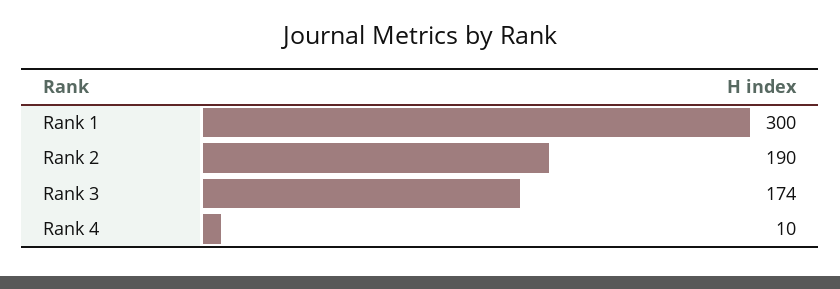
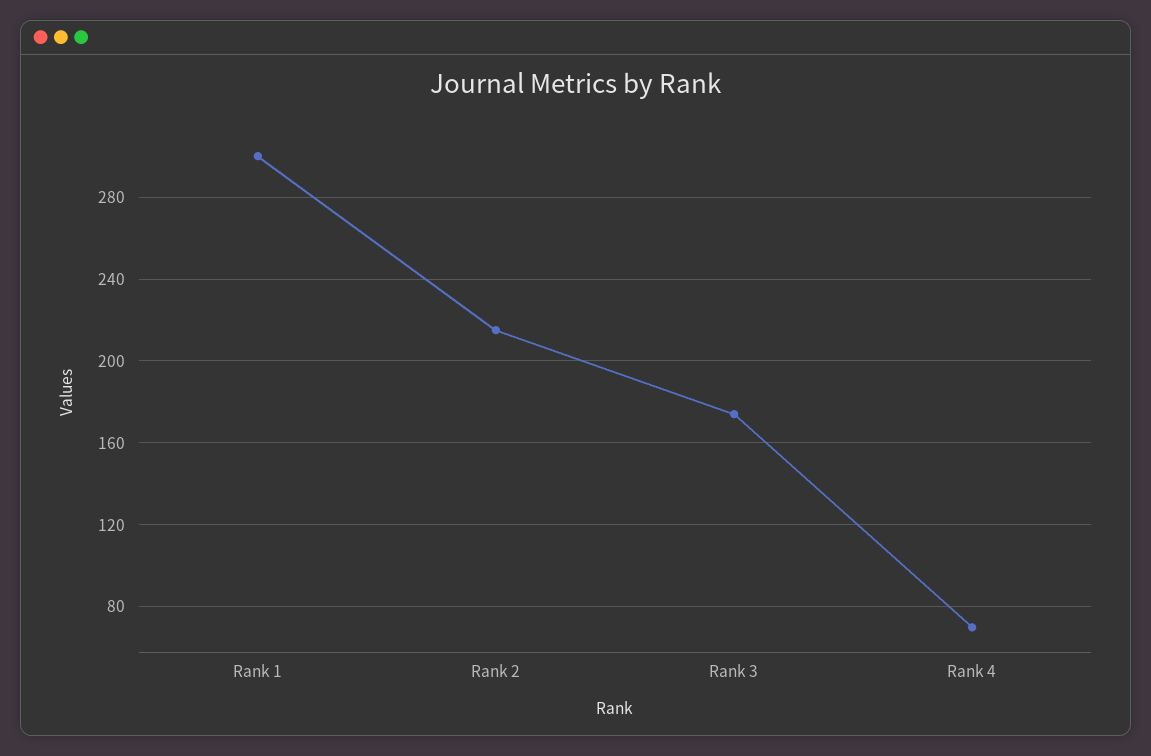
  {
    "Rank 1": 300,
-   "Rank 2": 190,
+   "Rank 2": 215,
    "Rank 3": 174,
-   "Rank 4": 10
+   "Rank 4": 70
  }

